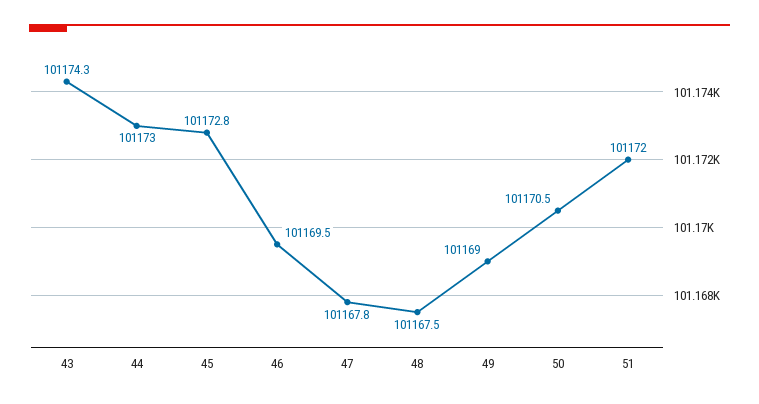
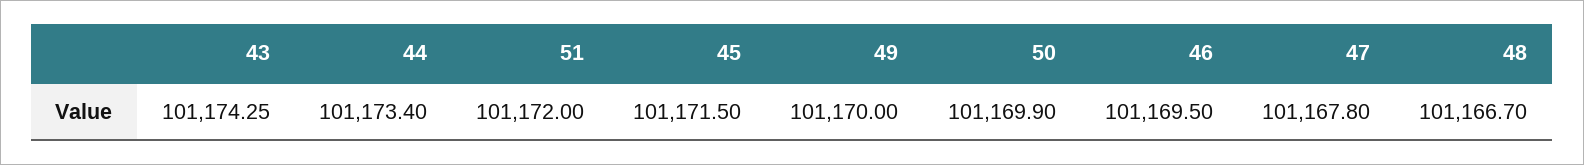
  {
    "43": 101174.25,
-   "44": 101173,
+   "44": 101173.4,
-   "45": 101172.8,
+   "45": 101171.5,
    "46": 101169.5,
    "47": 101167.8,
-   "48": 101167.5,
+   "48": 101166.7,
-   "49": 101169,
+   "49": 101170,
-   "50": 101170.5,
+   "50": 101169.9,
    "51": 101172
  }

